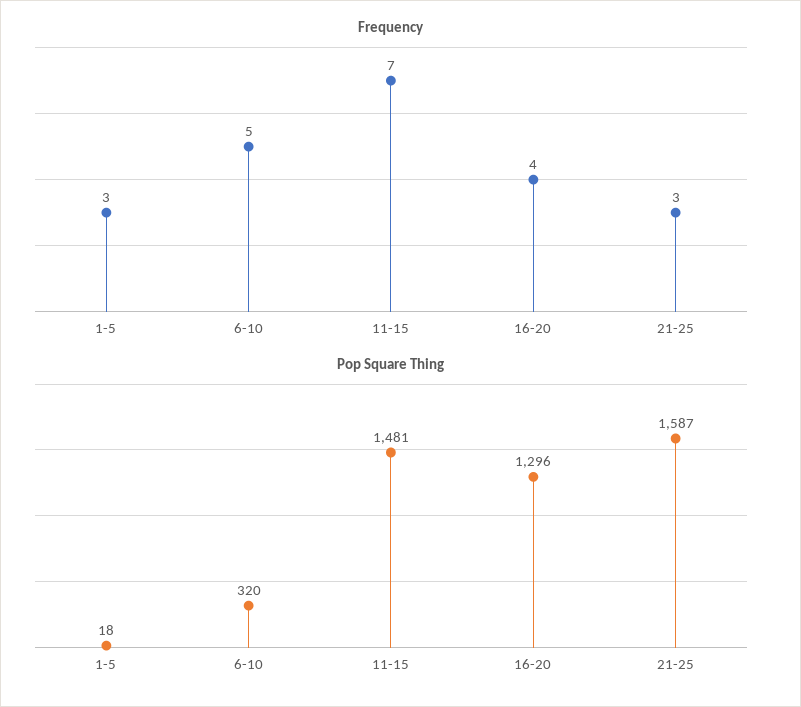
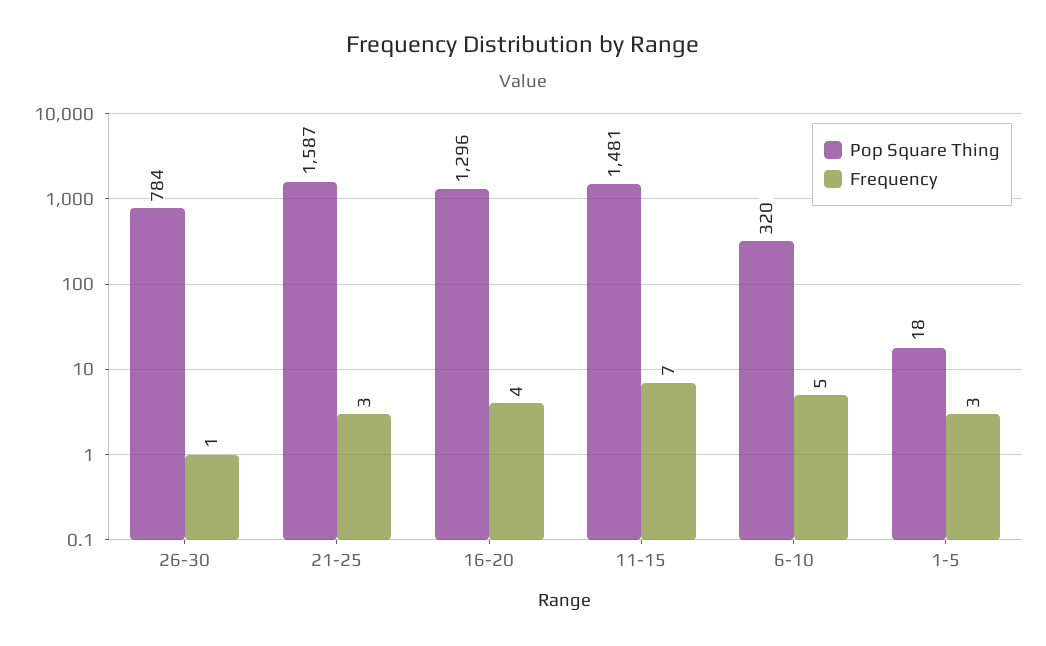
  {
    "Frequency": {
      "1-5": 3,
      "6-10": 5,
      "11-15": 7,
      "16-20": 4,
-     "21-25": 3
+     "21-25": 3,
+     "26-30": 1
    },
    "Pop Square Thing": {
      "1-5": 18,
      "6-10": 320,
      "11-15": 1481,
      "16-20": 1296,
-     "21-25": 1587
+     "21-25": 1587,
+     "26-30": 784
    }
  }

